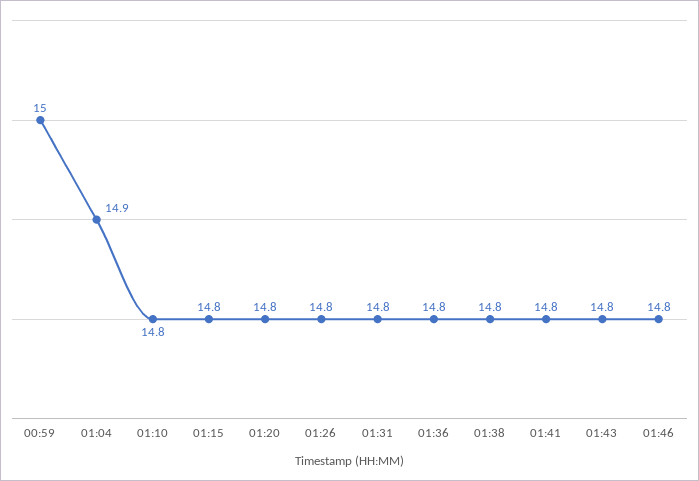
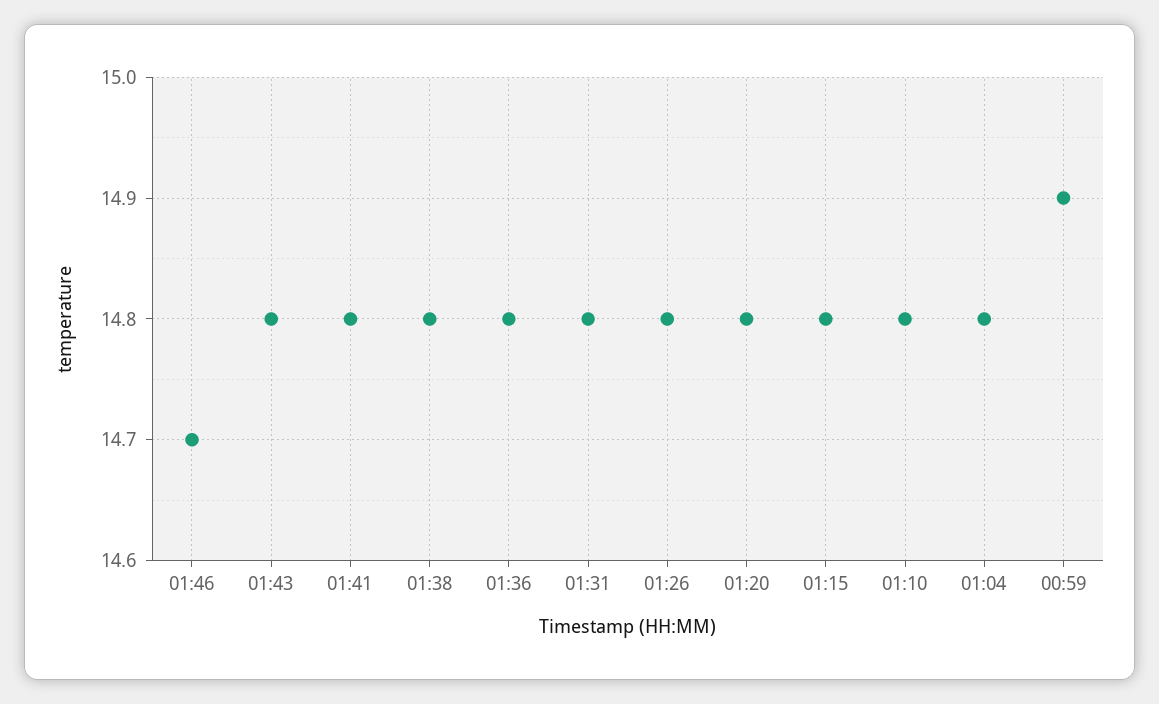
  {
-   "00:59": 15,
+   "00:59": 14.9,
-   "01:04": 14.9,
+   "01:04": 14.8,
    "01:10": 14.8,
    "01:15": 14.8,
    "01:20": 14.8,
    "01:26": 14.8,
    "01:31": 14.8,
    "01:36": 14.8,
    "01:38": 14.8,
    "01:41": 14.8,
    "01:43": 14.8,
-   "01:46": 14.8
+   "01:46": 14.7
  }

